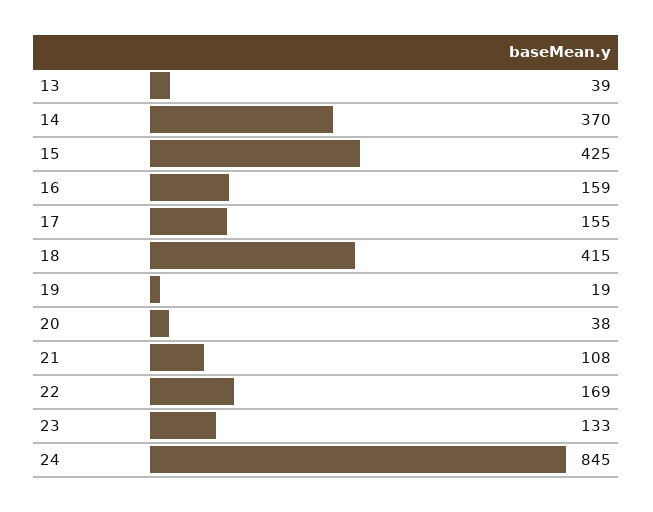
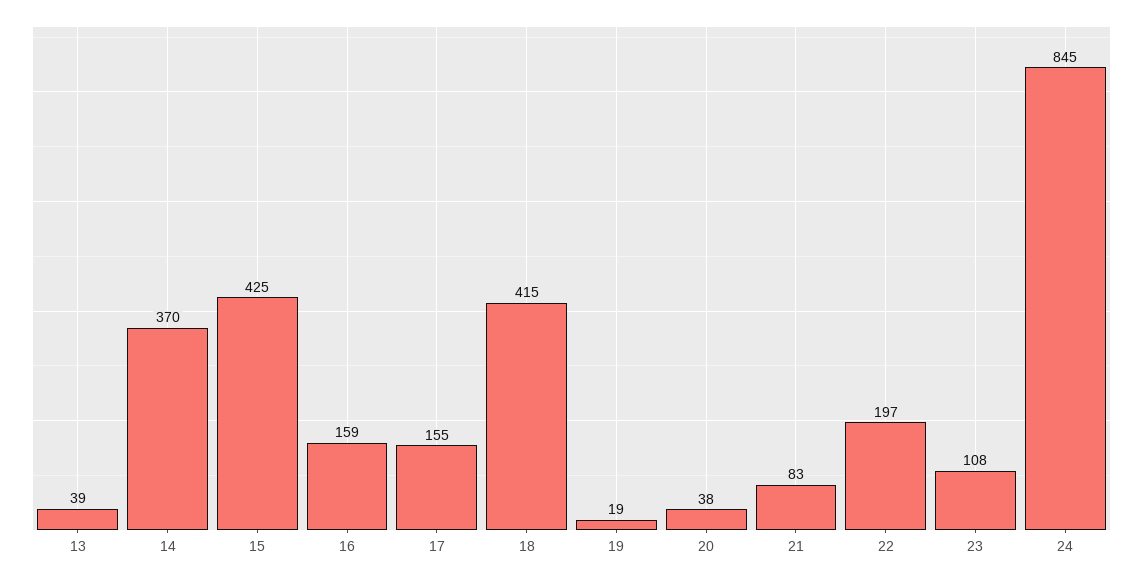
  {
    "13": 39,
    "14": 370,
    "15": 425,
    "16": 159,
    "17": 155,
    "18": 415,
    "19": 19,
    "20": 38,
-   "21": 108,
+   "21": 83,
-   "22": 169,
+   "22": 197,
-   "23": 133,
+   "23": 108,
    "24": 845
  }

